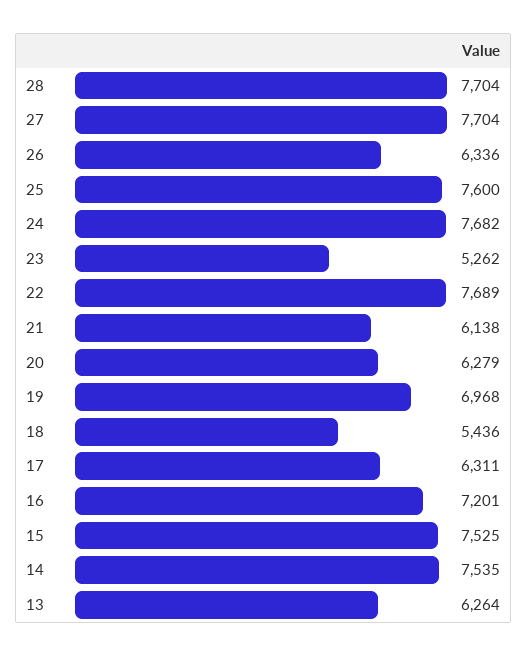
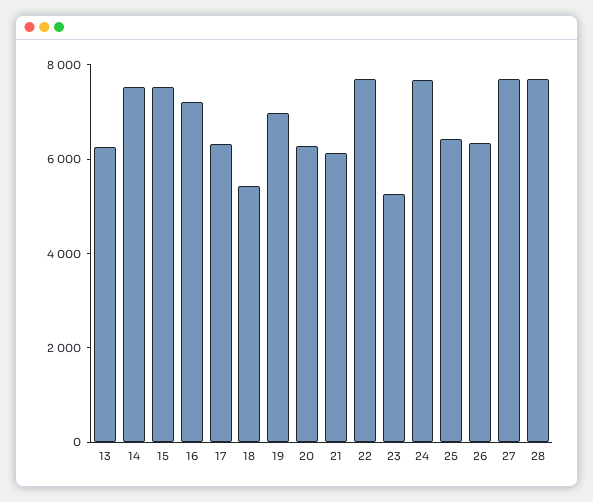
  {
    "28": 7704,
    "27": 7704,
    "26": 6336,
-   "25": 7600,
+   "25": 6500,
    "24": 7682,
    "23": 5262,
    "22": 7689,
    "21": 6138,
    "20": 6279,
    "19": 6968,
    "18": 5436,
    "17": 6311,
    "16": 7201,
    "15": 7525,
    "14": 7535,
    "13": 6264
  }

